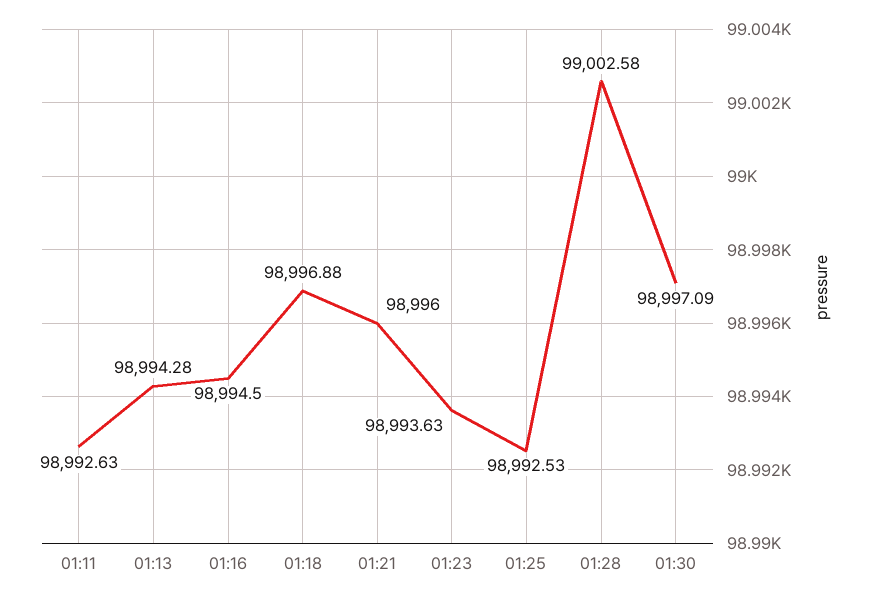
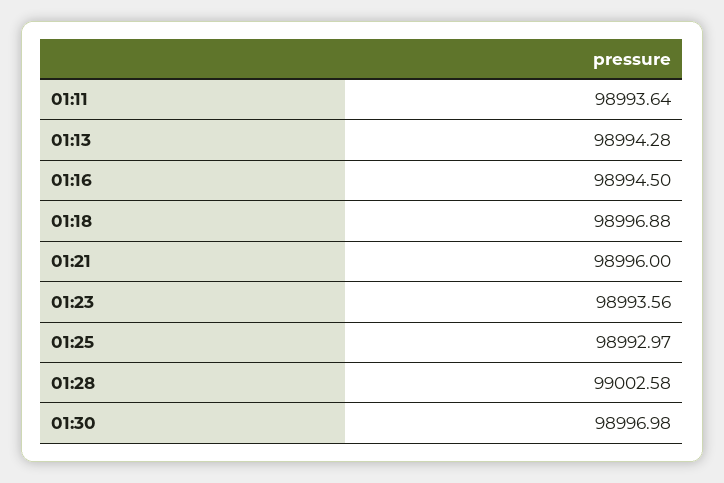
  {
-   "01:11": 98992.63,
+   "01:11": 98993.64,
    "01:13": 98994.28,
    "01:16": 98994.5,
    "01:18": 98996.88,
    "01:21": 98996,
-   "01:23": 98993.63,
+   "01:23": 98993.56,
-   "01:25": 98992.53,
+   "01:25": 98992.97,
    "01:28": 99002.58,
-   "01:30": 98997.09
+   "01:30": 98996.98
  }

